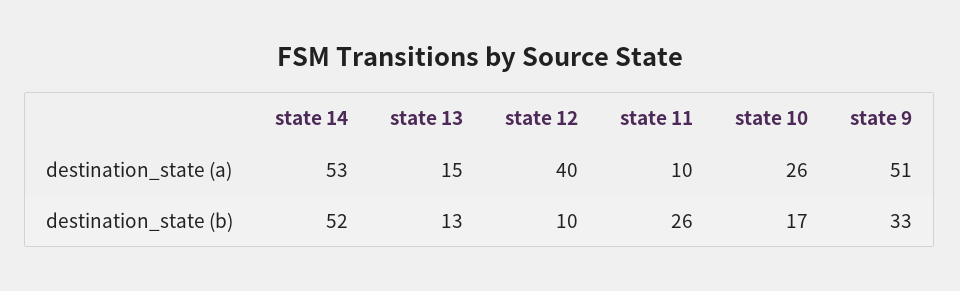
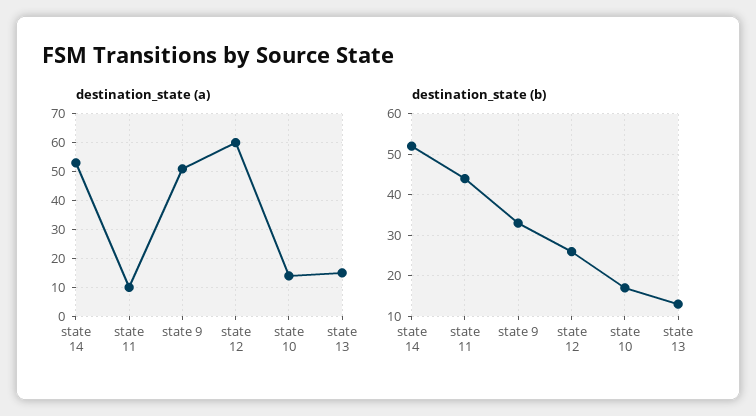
  {
    "destination_state (a)": {
      "state 14": 53,
      "state 13": 15,
-     "state 12": 40,
+     "state 12": 60,
      "state 11": 10,
-     "state 10": 26,
+     "state 10": 15,
      "state 9": 51
    },
    "destination_state (b)": {
      "state 14": 52,
      "state 13": 13,
-     "state 12": 10,
+     "state 12": 25,
-     "state 11": 26,
+     "state 11": 45,
      "state 10": 17,
      "state 9": 33
    }
  }

